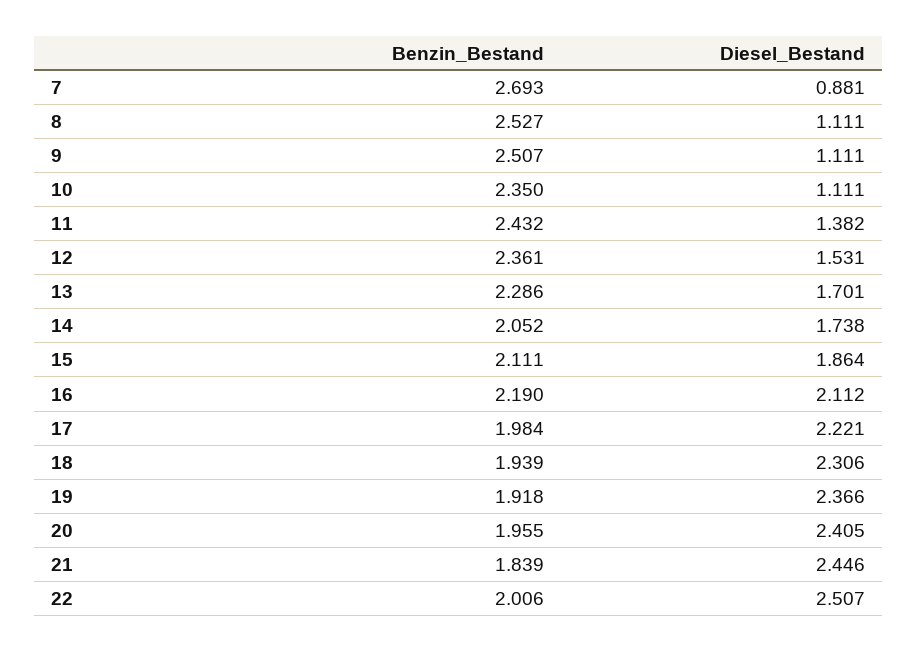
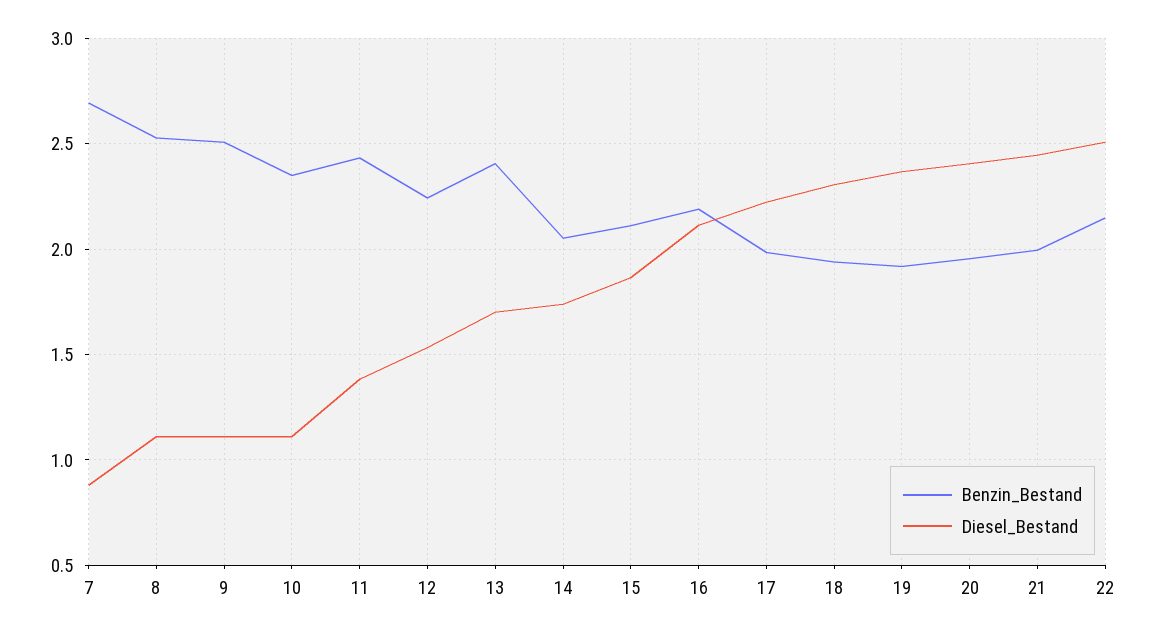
  {
    "Benzin_Bestand": {
      "7": 2.693,
      "8": 2.527,
      "9": 2.507,
      "10": 2.35,
      "11": 2.432,
-     "12": 2.361,
+     "12": 2.25,
-     "13": 2.286,
+     "13": 2.4,
      "14": 2.052,
      "15": 2.111,
      "16": 2.19,
      "17": 1.984,
      "18": 1.939,
      "19": 1.918,
      "20": 1.955,
-     "21": 1.839,
+     "21": 2,
-     "22": 2.006
+     "22": 2.15
    },
    "Diesel_Bestand": {
      "7": 0.881,
      "8": 1.111,
      "9": 1.111,
      "10": 1.111,
      "11": 1.382,
      "12": 1.531,
      "13": 1.701,
      "14": 1.738,
      "15": 1.864,
      "16": 2.112,
      "17": 2.221,
      "18": 2.306,
      "19": 2.366,
      "20": 2.405,
      "21": 2.446,
      "22": 2.507
    }
  }

